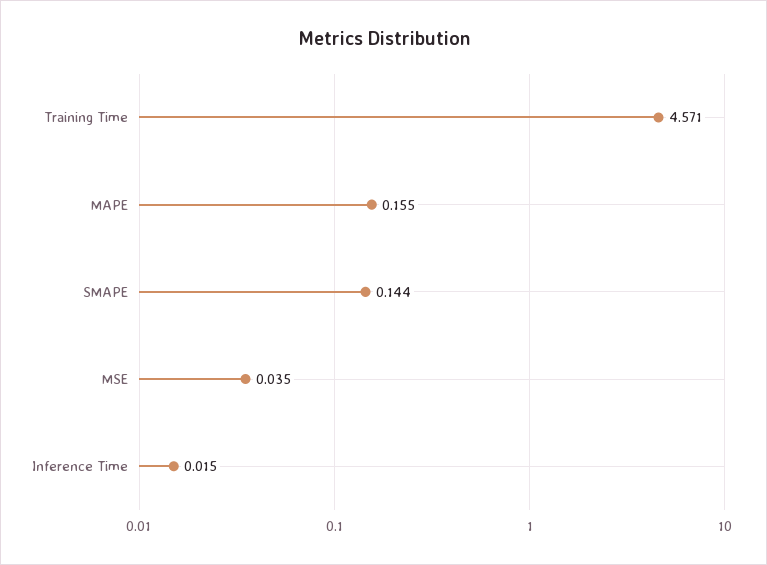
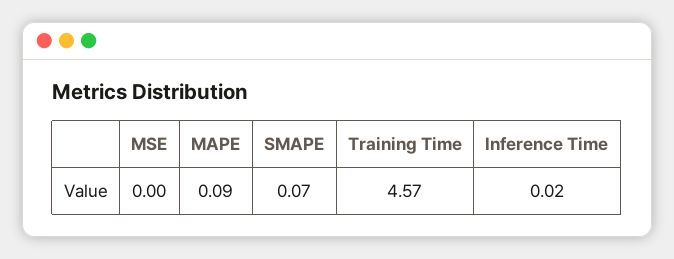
  {
    "Training Time": 4.571,
-   "MAPE": 0.155,
+   "MAPE": 0.09,
-   "SMAPE": 0.144,
+   "SMAPE": 0.07,
-   "MSE": 0.035,
+   "MSE": 0,
    "Inference Time": 0.015
  }

